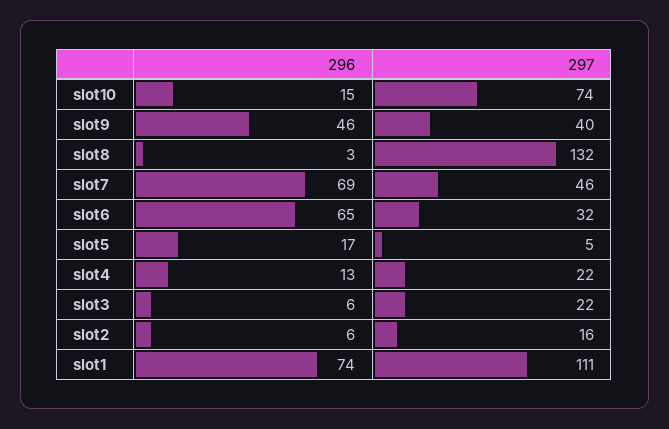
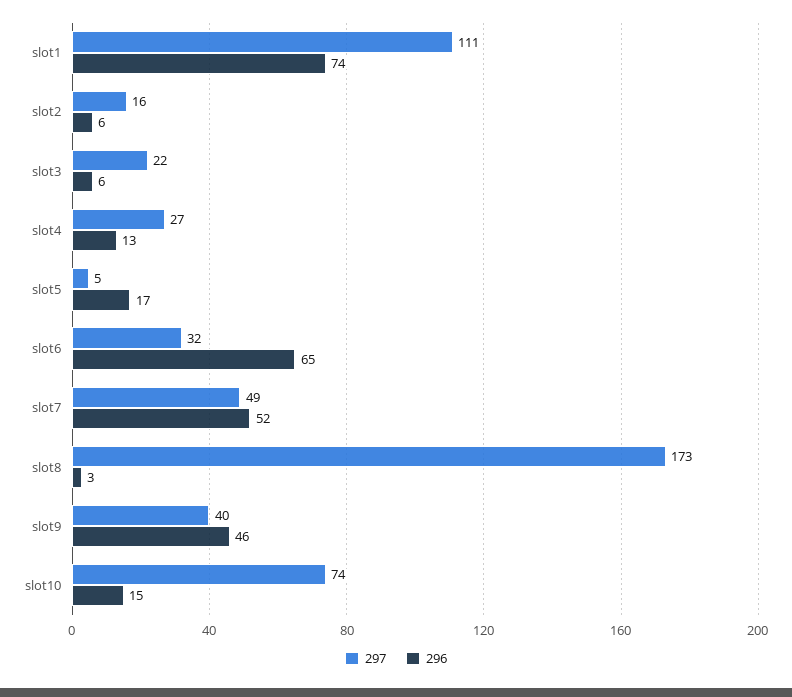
  {
    "296": {
      "slot10": 15,
      "slot9": 46,
      "slot8": 3,
-     "slot7": 69,
+     "slot7": 52,
      "slot6": 65,
      "slot5": 17,
      "slot4": 13,
      "slot3": 6,
      "slot2": 6,
      "slot1": 74
    },
    "297": {
      "slot10": 74,
      "slot9": 40,
-     "slot8": 132,
+     "slot8": 173,
-     "slot7": 46,
+     "slot7": 49,
      "slot6": 32,
      "slot5": 5,
-     "slot4": 22,
+     "slot4": 27,
      "slot3": 22,
      "slot2": 16,
      "slot1": 111
    }
  }

